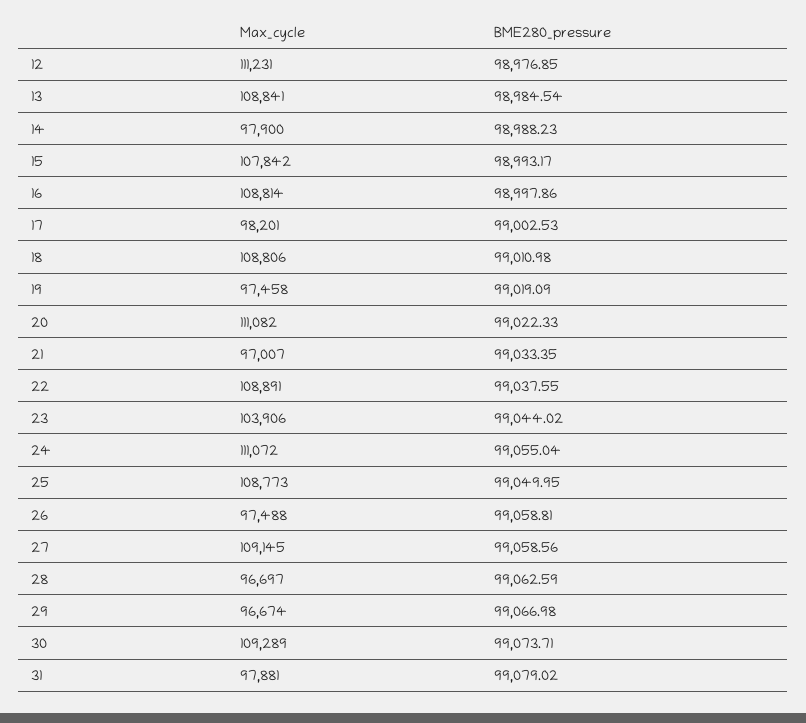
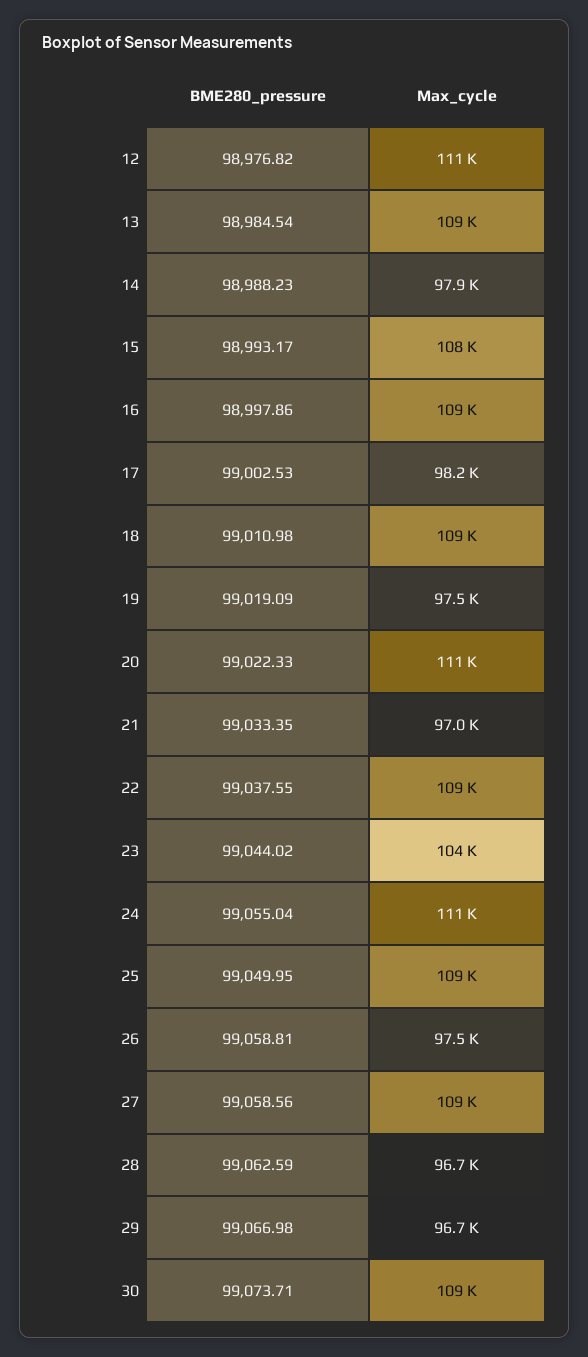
  {
    "Max_cycle": {
      "12": 111231,
      "13": 108841,
      "14": 97900,
      "15": 107842,
      "16": 108814,
      "17": 98201,
      "18": 108806,
      "19": 97458,
      "20": 111082,
      "21": 97007,
      "22": 108891,
      "23": 103906,
      "24": 111072,
      "25": 108773,
      "26": 97488,
      "27": 109145,
      "28": 96697,
      "29": 96674,
-     "30": 109289,
+     "30": 109289
-     "31": 97881
    },
    "BME280_pressure": {
-     "12": 98976.85,
+     "12": 98976.82,
      "13": 98984.54,
      "14": 98988.23,
      "15": 98993.17,
      "16": 98997.86,
      "17": 99002.53,
      "18": 99010.98,
      "19": 99019.09,
      "20": 99022.33,
      "21": 99033.35,
      "22": 99037.55,
      "23": 99044.02,
      "24": 99055.04,
      "25": 99049.95,
      "26": 99058.81,
      "27": 99058.56,
      "28": 99062.59,
      "29": 99066.98,
-     "30": 99073.71,
+     "30": 99073.71
-     "31": 99079.02
    }
  }

